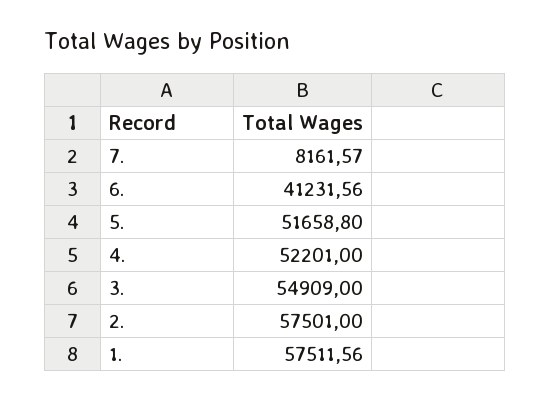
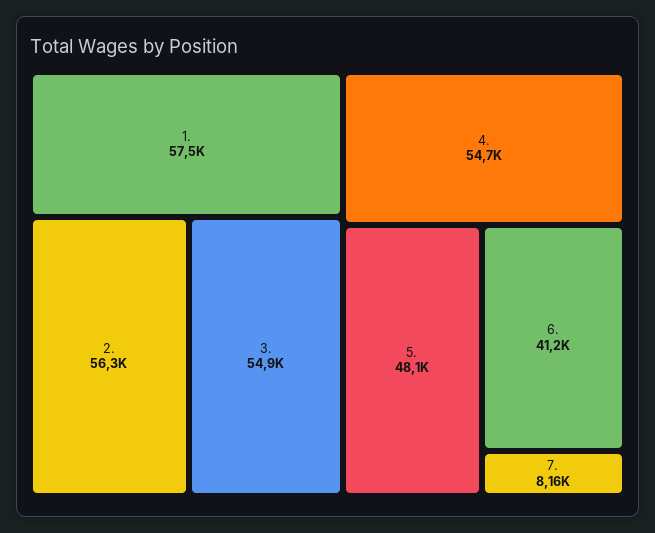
  {
    "7.": 8161.57,
    "6.": 41231.56,
-   "5.": 51658.8,
+   "5.": 48100,
-   "4.": 52201,
+   "4.": 54700,
    "3.": 54909,
-   "2.": 57501,
+   "2.": 56300,
    "1.": 57511.56
  }

